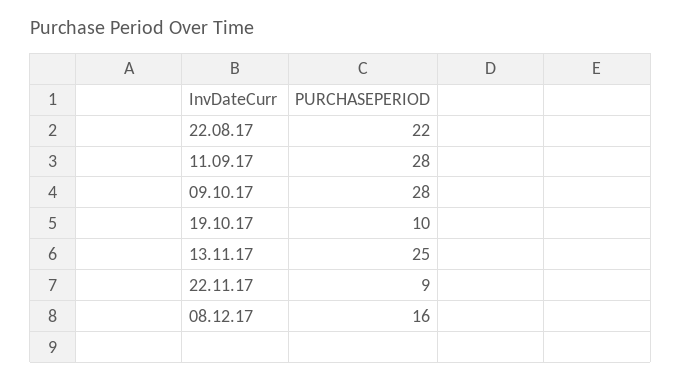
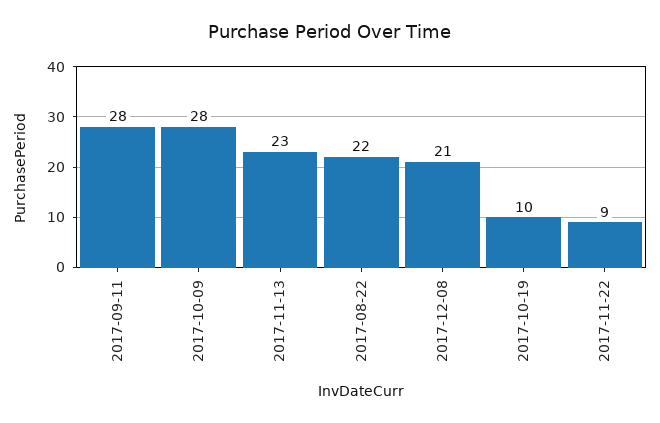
  {
    "22.08.17": 22,
    "11.09.17": 28,
    "09.10.17": 28,
    "19.10.17": 10,
-   "13.11.17": 25,
+   "13.11.17": 23,
    "22.11.17": 9,
-   "08.12.17": 16
+   "08.12.17": 21
  }

